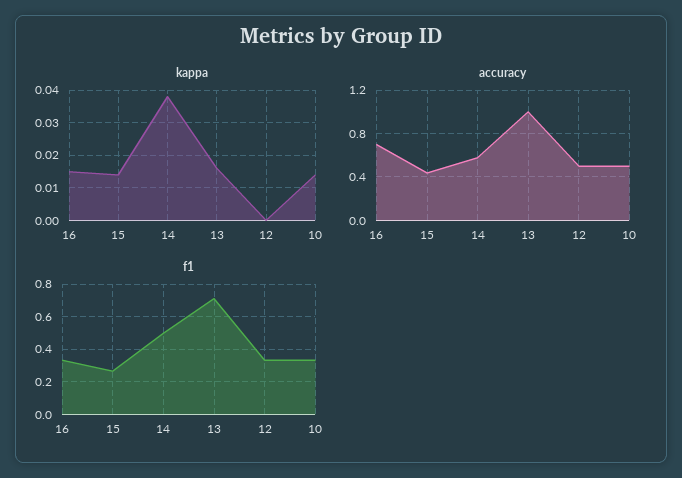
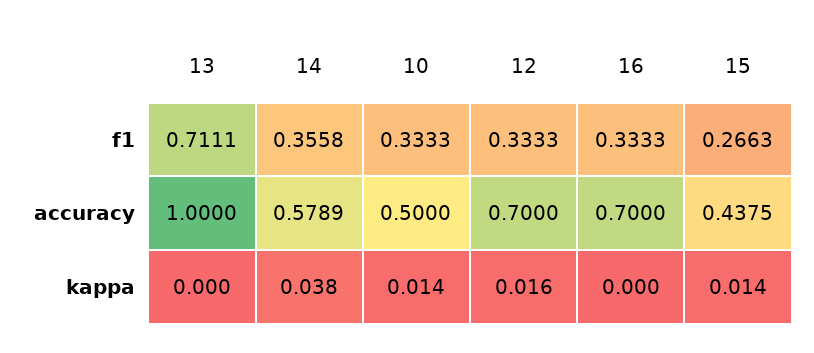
  {
    "kappa": {
-     "16": 0.015,
+     "16": 0,
      "15": 0.014,
      "14": 0.038,
-     "13": 0.015,
+     "13": 0,
-     "12": 0,
+     "12": 0.016,
      "10": 0.014
    },
    "accuracy": {
      "16": 0.7,
      "15": 0.4375,
      "14": 0.5789,
      "13": 1,
-     "12": 0.5,
+     "12": 0.7,
      "10": 0.5
    },
    "f1": {
      "16": 0.3333,
      "15": 0.2663,
-     "14": 0.5,
+     "14": 0.3558,
      "13": 0.7111,
      "12": 0.3333,
      "10": 0.3333
    }
  }

